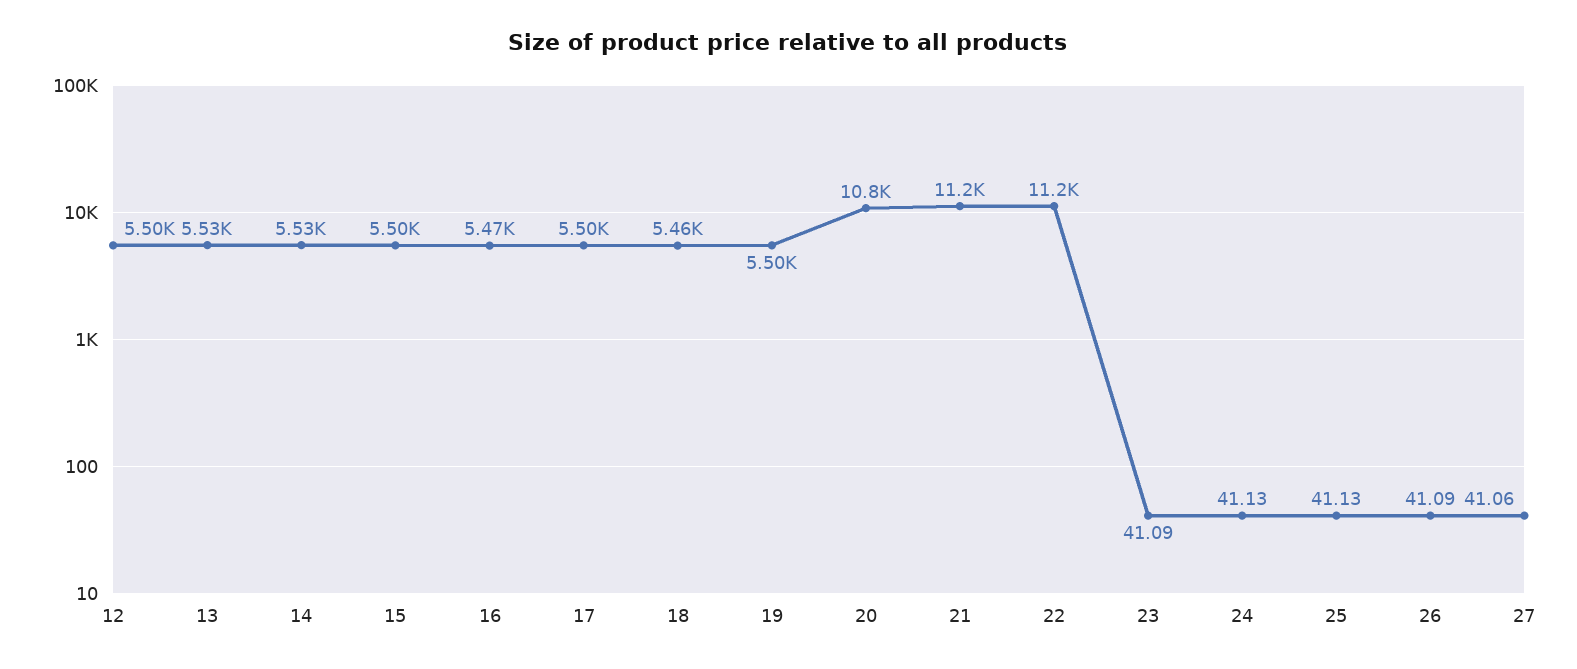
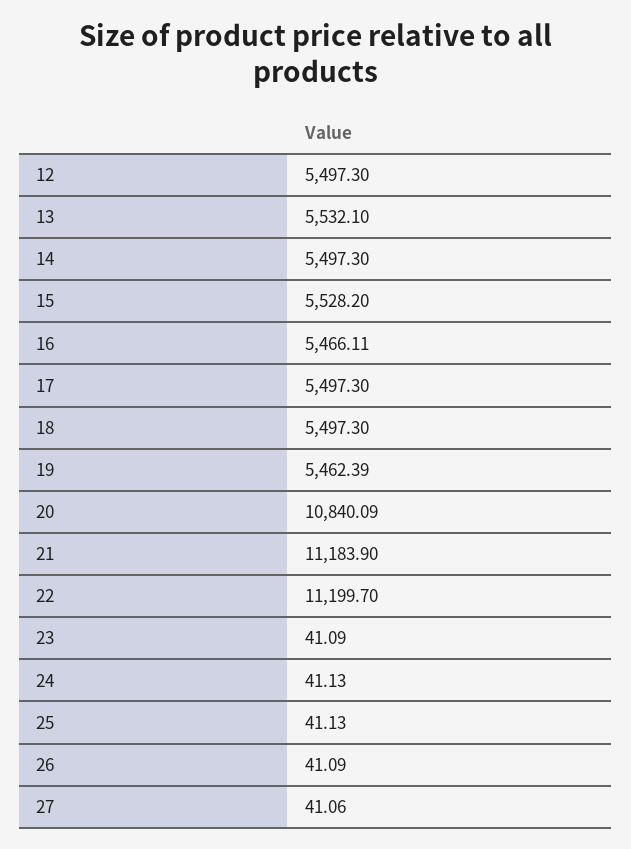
  {
    "12": 5497.3,
    "13": 5532.1,
-   "14": 5530,
+   "14": 5497.3,
-   "15": 5500,
+   "15": 5528.2,
    "16": 5466.11,
    "17": 5497.3,
-   "18": 5460,
+   "18": 5497.3,
-   "19": 5500,
+   "19": 5462.39,
    "20": 10840.09,
    "21": 11183.9,
    "22": 11199.7,
    "23": 41.09,
    "24": 41.13,
    "25": 41.13,
    "26": 41.09,
    "27": 41.06
  }

